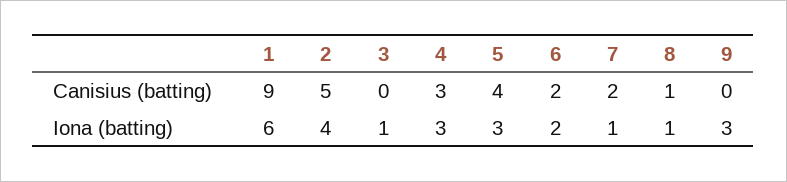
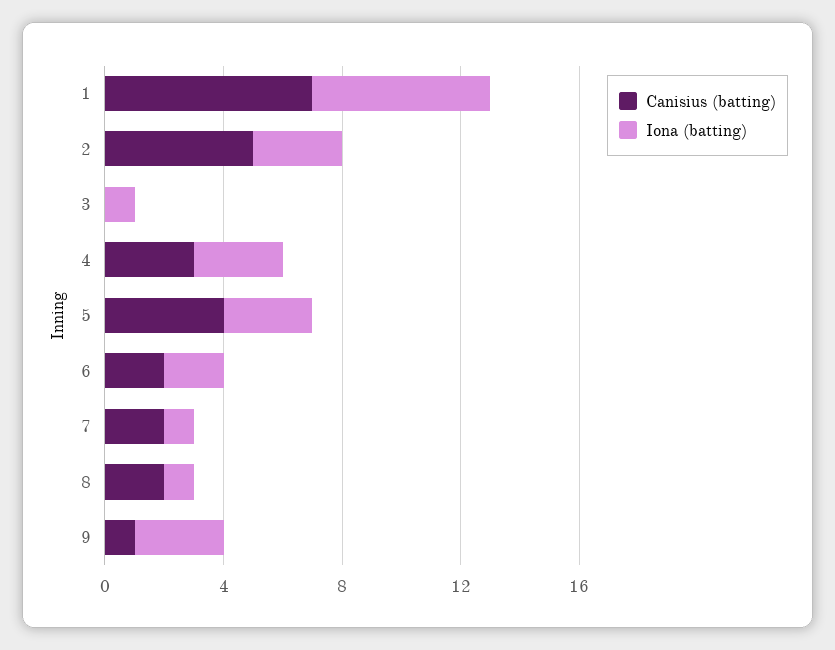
  {
    "Canisius (batting)": {
-     "1": 9,
+     "1": 7,
      "2": 5,
      "3": 0,
      "4": 3,
      "5": 4,
      "6": 2,
      "7": 2,
-     "8": 1,
+     "8": 2,
-     "9": 0
+     "9": 1
    },
    "Iona (batting)": {
      "1": 6,
-     "2": 4,
+     "2": 3,
      "3": 1,
      "4": 3,
      "5": 3,
      "6": 2,
      "7": 1,
      "8": 1,
      "9": 3
    }
  }

